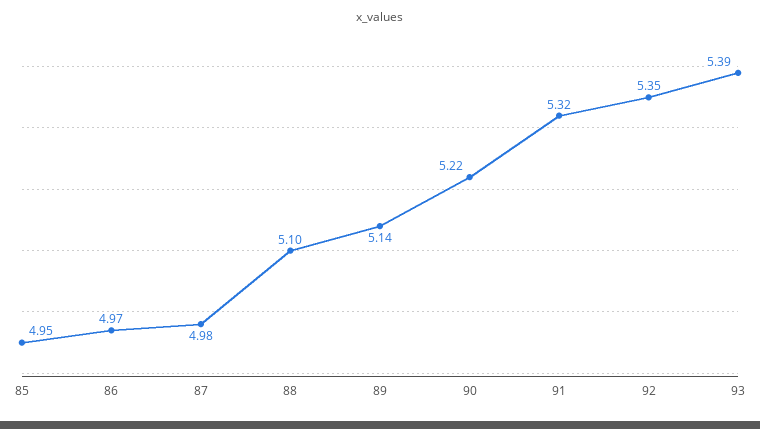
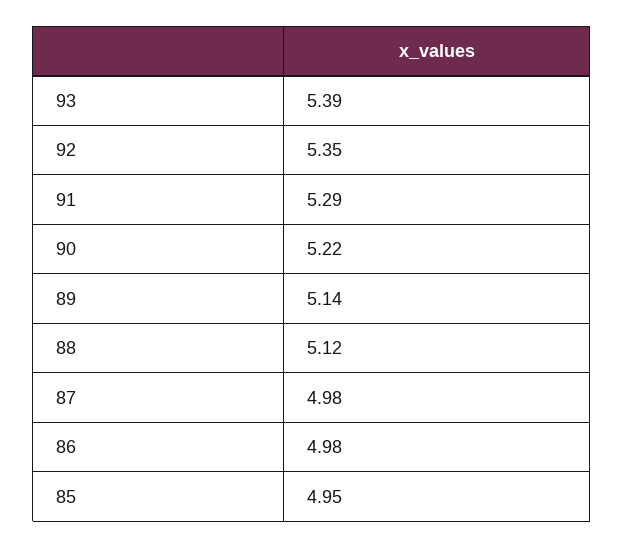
  {
    "85": 4.95,
-   "86": 4.97,
+   "86": 4.98,
    "87": 4.98,
-   "88": 5.1,
+   "88": 5.12,
    "89": 5.14,
    "90": 5.22,
-   "91": 5.32,
+   "91": 5.29,
    "92": 5.35,
    "93": 5.39
  }

